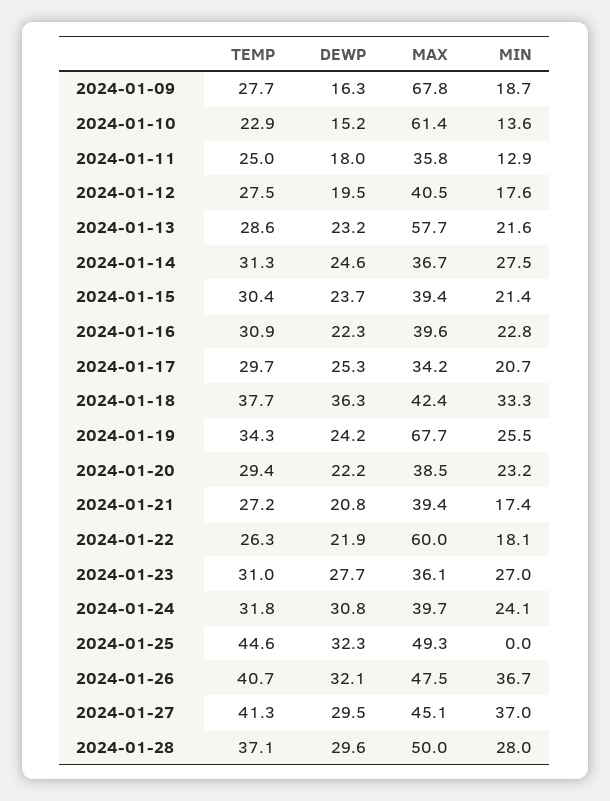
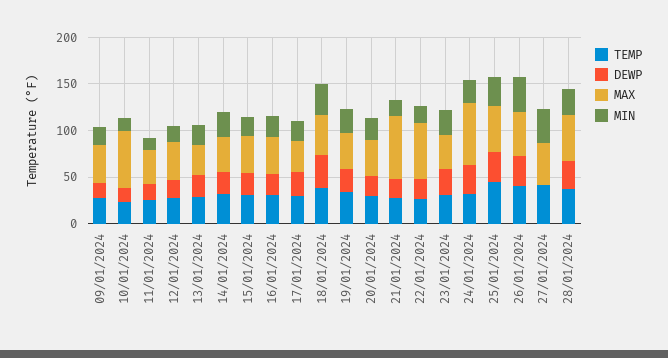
  {
    "TEMP": {
      "2024-01-09": 27.7,
      "2024-01-10": 22.9,
      "2024-01-11": 25,
      "2024-01-12": 27.5,
      "2024-01-13": 28.6,
      "2024-01-14": 31.3,
      "2024-01-15": 30.4,
      "2024-01-16": 30.9,
      "2024-01-17": 29.7,
      "2024-01-18": 37.7,
      "2024-01-19": 34.3,
      "2024-01-20": 29.4,
      "2024-01-21": 27.2,
      "2024-01-22": 26.3,
      "2024-01-23": 31,
      "2024-01-24": 31.8,
      "2024-01-25": 44.6,
      "2024-01-26": 40.7,
      "2024-01-27": 41.3,
      "2024-01-28": 37.1
    },
    "DEWP": {
      "2024-01-09": 16.3,
      "2024-01-10": 15.2,
      "2024-01-11": 18,
      "2024-01-12": 19.5,
      "2024-01-13": 23.2,
      "2024-01-14": 24.6,
      "2024-01-15": 23.7,
      "2024-01-16": 22.3,
      "2024-01-17": 25.3,
      "2024-01-18": 36.3,
      "2024-01-19": 24.2,
      "2024-01-20": 22.2,
      "2024-01-21": 20.8,
      "2024-01-22": 21.9,
      "2024-01-23": 27.7,
      "2024-01-24": 30.8,
      "2024-01-25": 32.3,
      "2024-01-26": 32.1,
-     "2024-01-27": 29.5,
+     "2024-01-27": 0,
      "2024-01-28": 29.6
    },
    "MAX": {
-     "2024-01-09": 67.8,
+     "2024-01-09": 40,
      "2024-01-10": 61.4,
      "2024-01-11": 35.8,
      "2024-01-12": 40.5,
-     "2024-01-13": 57.7,
+     "2024-01-13": 30,
      "2024-01-14": 36.7,
      "2024-01-15": 39.4,
      "2024-01-16": 39.6,
      "2024-01-17": 34.2,
      "2024-01-18": 42.4,
-     "2024-01-19": 67.7,
+     "2024-01-19": 40,
      "2024-01-20": 38.5,
-     "2024-01-21": 39.4,
+     "2024-01-21": 70,
      "2024-01-22": 60,
      "2024-01-23": 36.1,
-     "2024-01-24": 39.7,
+     "2024-01-24": 70,
      "2024-01-25": 49.3,
      "2024-01-26": 47.5,
      "2024-01-27": 45.1,
      "2024-01-28": 50
    },
    "MIN": {
      "2024-01-09": 18.7,
      "2024-01-10": 13.6,
      "2024-01-11": 12.9,
      "2024-01-12": 17.6,
      "2024-01-13": 21.6,
      "2024-01-14": 27.5,
      "2024-01-15": 21.4,
      "2024-01-16": 22.8,
      "2024-01-17": 20.7,
      "2024-01-18": 33.3,
      "2024-01-19": 25.5,
      "2024-01-20": 23.2,
      "2024-01-21": 17.4,
      "2024-01-22": 18.1,
      "2024-01-23": 27,
      "2024-01-24": 24.1,
-     "2024-01-25": 0,
+     "2024-01-25": 30,
      "2024-01-26": 36.7,
      "2024-01-27": 37,
      "2024-01-28": 28
    }
  }

